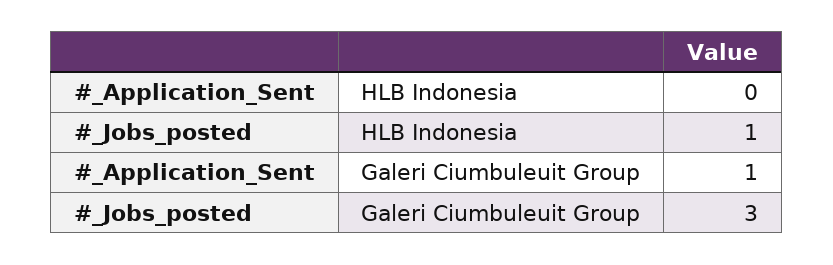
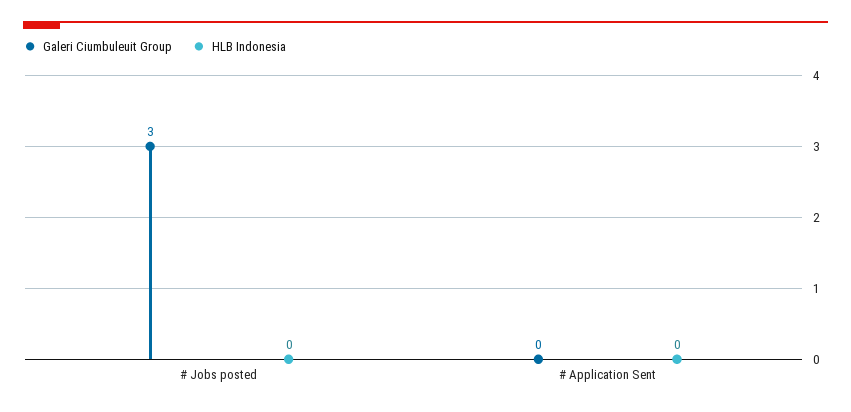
  {
    "HLB Indonesia": {
      "#_Application_Sent": 0,
-     "#_Jobs_posted": 1
+     "#_Jobs_posted": 0
    },
    "Galeri Ciumbuleuit Group": {
-     "#_Application_Sent": 1,
+     "#_Application_Sent": 0,
      "#_Jobs_posted": 3
    }
  }

